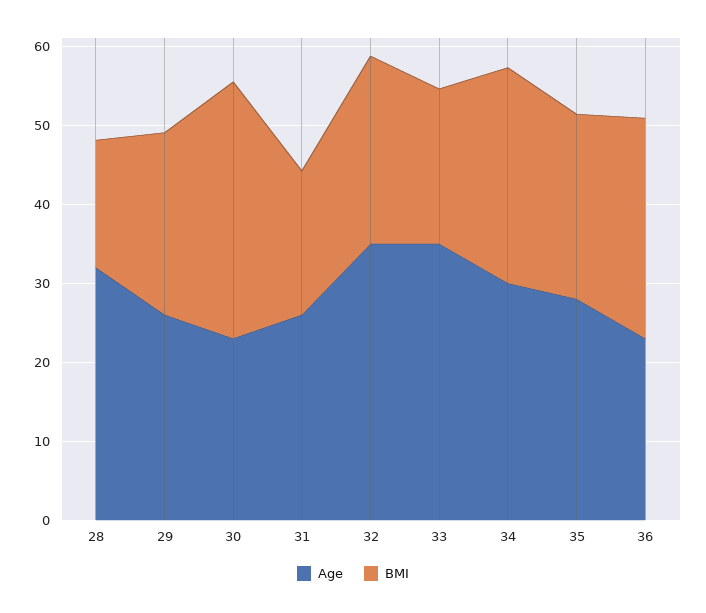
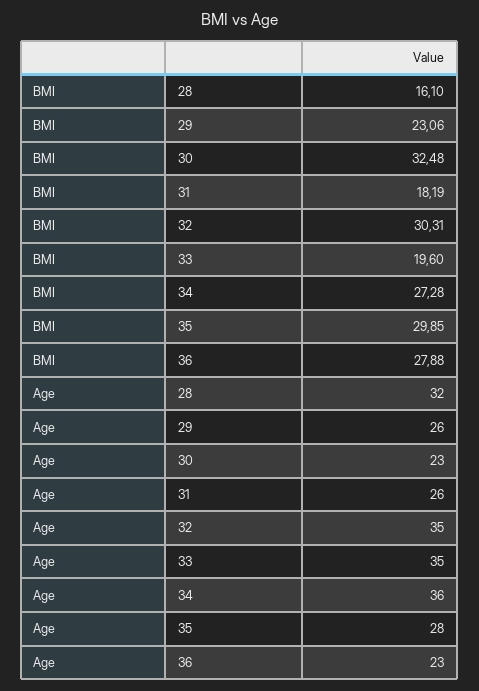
  {
    "Age": {
      "28": 32,
      "29": 26,
      "30": 23,
      "31": 26,
      "32": 35,
      "33": 35,
-     "34": 30,
+     "34": 36,
      "35": 28,
      "36": 23
    },
    "BMI": {
      "28": 16.1,
      "29": 23.06,
      "30": 32.48,
      "31": 18.19,
-     "32": 24,
+     "32": 30.31,
      "33": 19.6,
      "34": 27.28,
-     "35": 24,
+     "35": 29.85,
      "36": 27.88
    }
  }

